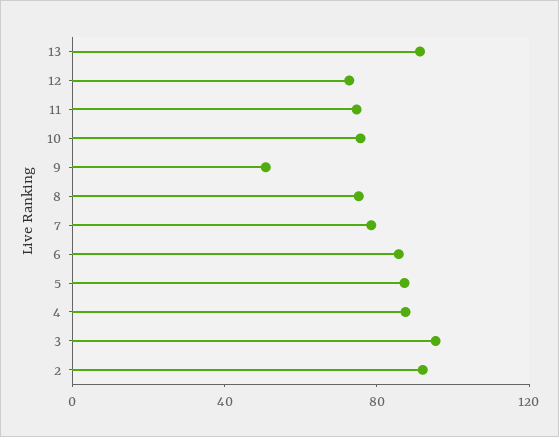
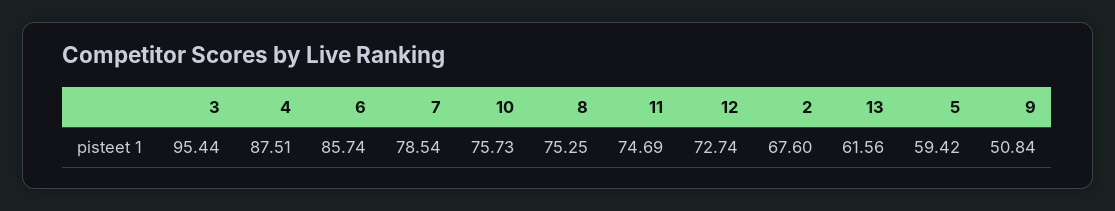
  {
-   "13": 90,
+   "13": 61.56,
    "12": 72.74,
    "11": 74.69,
    "10": 75.73,
    "9": 50.84,
    "8": 75.25,
    "7": 78.54,
    "6": 85.74,
-   "5": 90,
+   "5": 59.42,
    "4": 87.51,
    "3": 95.44,
-   "2": 90
+   "2": 67.6
  }

